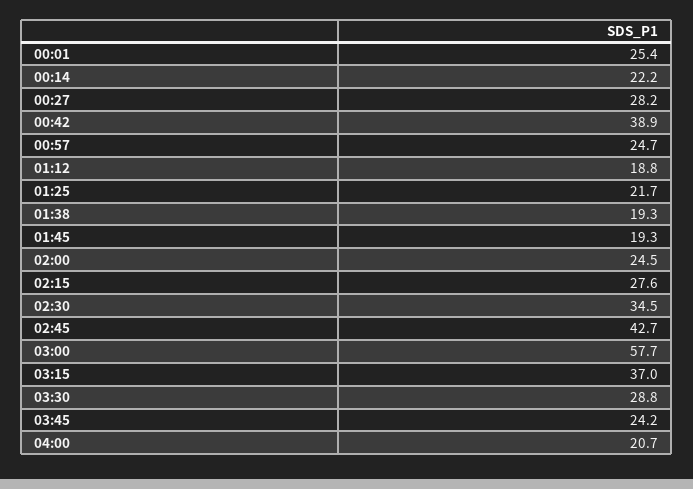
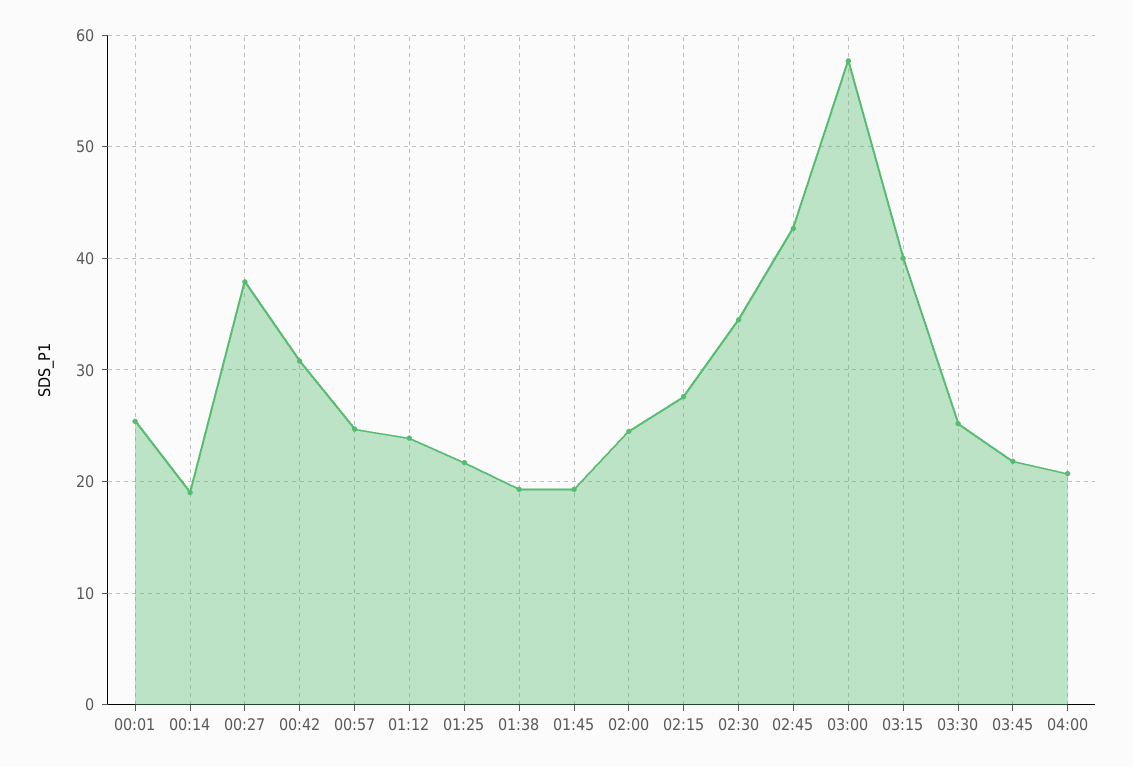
  {
    "00:01": 25.4,
-   "00:14": 22.2,
+   "00:14": 19,
-   "00:27": 28.2,
+   "00:27": 38,
-   "00:42": 38.9,
+   "00:42": 31,
    "00:57": 24.7,
-   "01:12": 18.8,
+   "01:12": 24,
    "01:25": 21.7,
    "01:38": 19.3,
    "01:45": 19.3,
    "02:00": 24.5,
    "02:15": 27.6,
    "02:30": 34.5,
    "02:45": 42.7,
    "03:00": 57.7,
-   "03:15": 37,
+   "03:15": 40,
-   "03:30": 28.8,
+   "03:30": 25,
-   "03:45": 24.2,
+   "03:45": 22,
    "04:00": 20.7
  }

